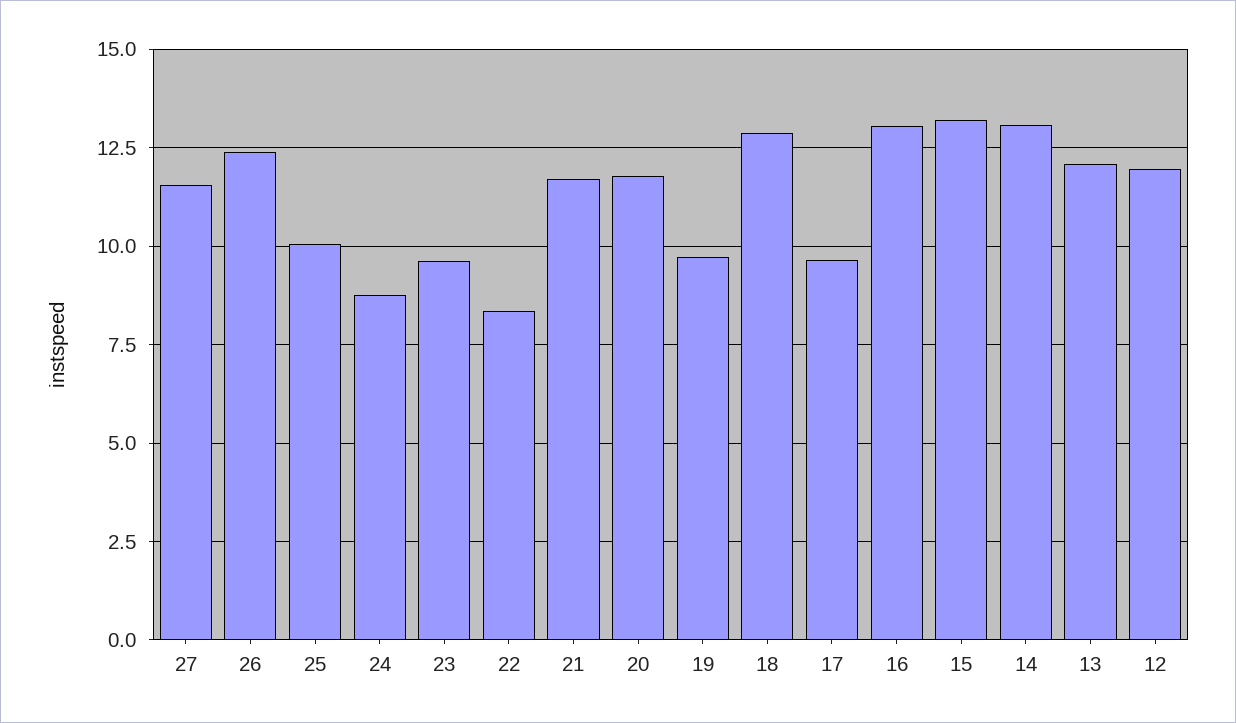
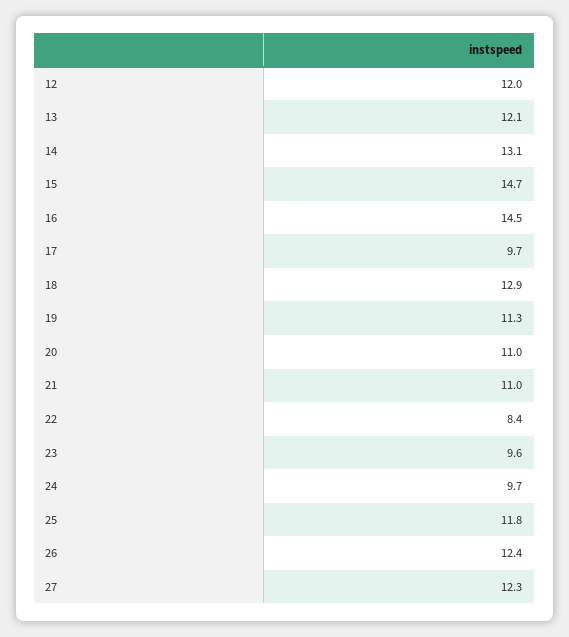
  {
-   "27": 11.5,
+   "27": 12.3,
    "26": 12.4,
-   "25": 10,
+   "25": 11.8,
-   "24": 8.75,
+   "24": 9.7,
    "23": 9.6,
    "22": 8.4,
-   "21": 11.75,
+   "21": 11,
-   "20": 11.75,
+   "20": 11,
-   "19": 9.75,
+   "19": 11.3,
    "18": 12.9,
    "17": 9.7,
-   "16": 13,
+   "16": 14.5,
-   "15": 13.25,
+   "15": 14.7,
    "14": 13.1,
    "13": 12.1,
    "12": 12
  }

